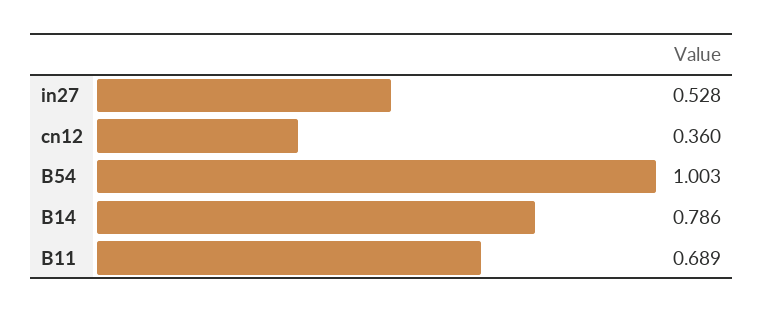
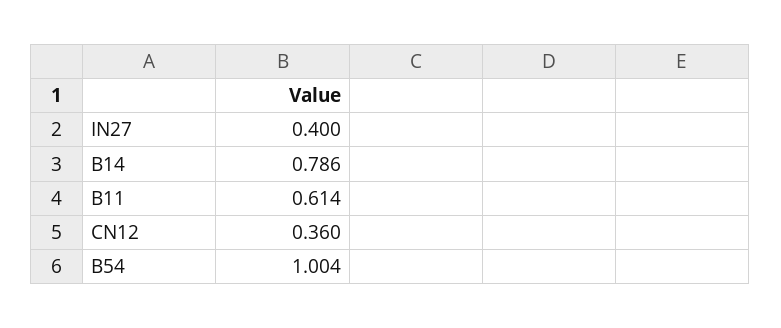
  {
-   "in27": 0.528,
+   "in27": 0.4,
    "cn12": 0.36,
-   "B54": 1.003,
+   "B54": 1.004,
    "B14": 0.786,
-   "B11": 0.689
+   "B11": 0.614
  }

